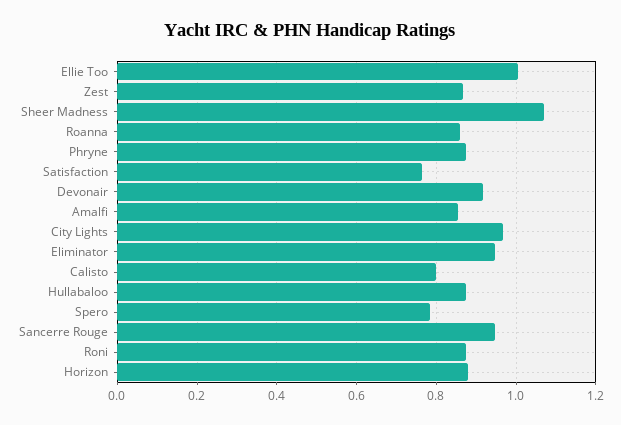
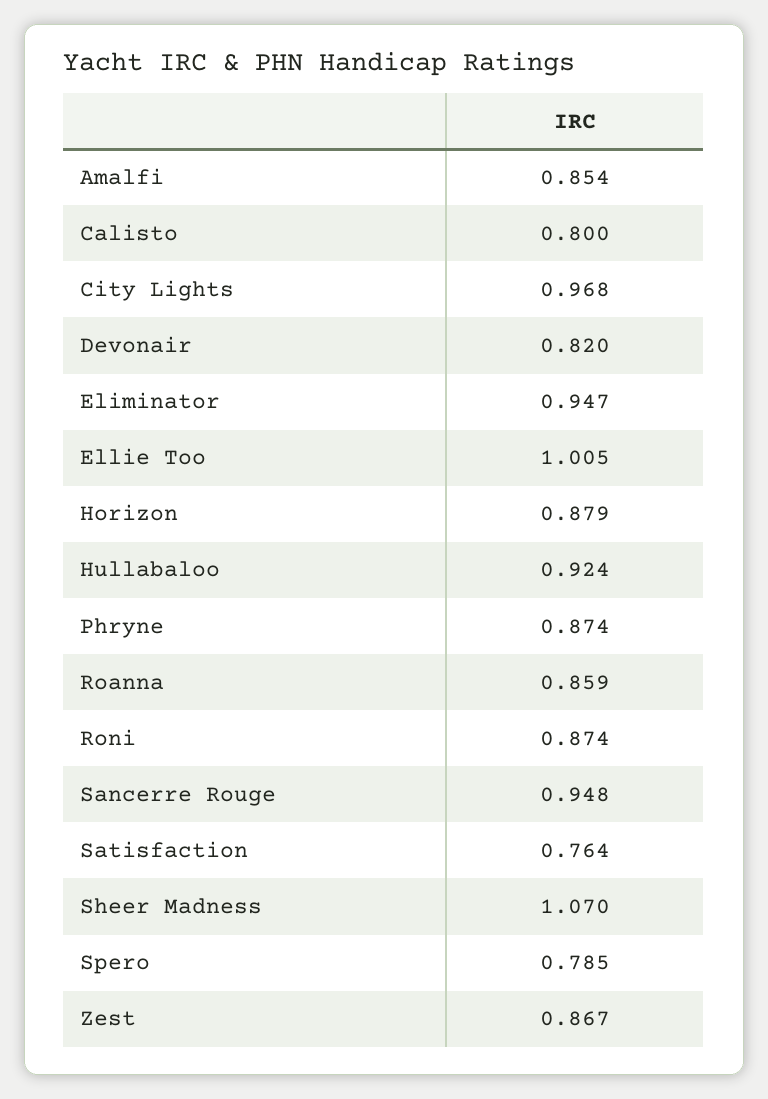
  {
    "Ellie Too": 1.005,
    "Zest": 0.867,
    "Sheer Madness": 1.07,
    "Roanna": 0.859,
    "Phryne": 0.874,
    "Satisfaction": 0.764,
-   "Devonair": 0.92,
+   "Devonair": 0.82,
    "Amalfi": 0.854,
    "City Lights": 0.968,
    "Eliminator": 0.947,
    "Calisto": 0.8,
-   "Hullabaloo": 0.88,
+   "Hullabaloo": 0.924,
    "Spero": 0.785,
    "Sancerre Rouge": 0.948,
    "Roni": 0.874,
    "Horizon": 0.879
  }

